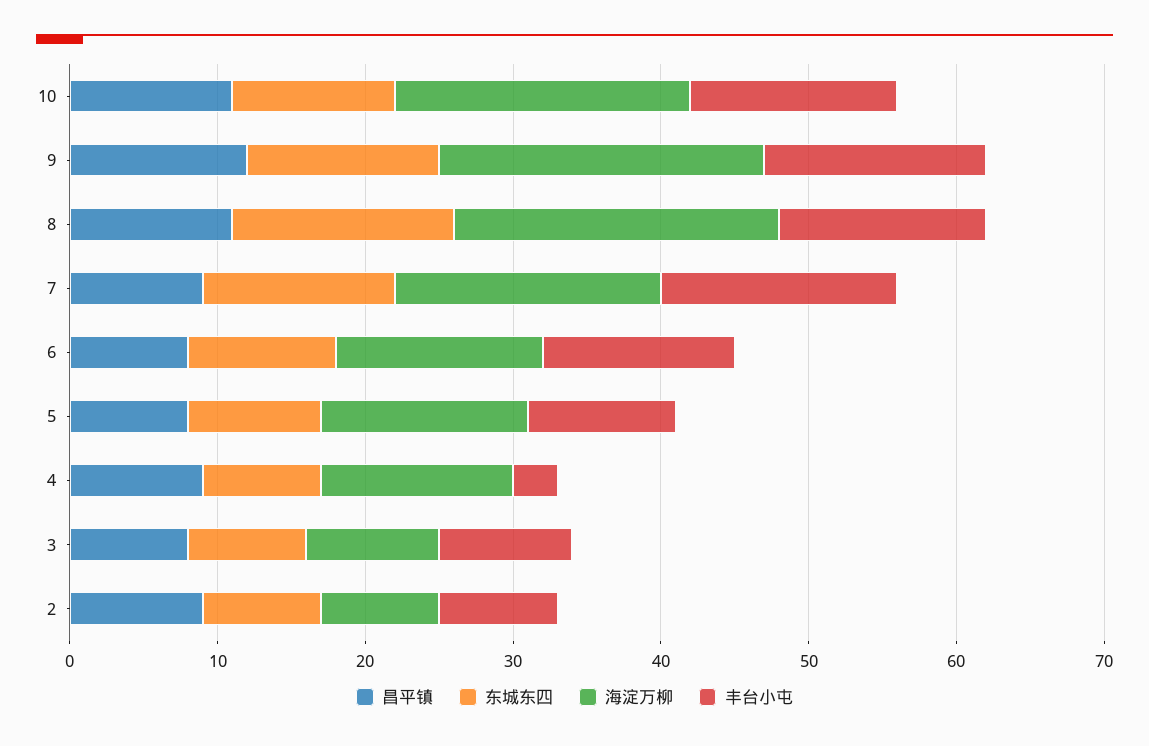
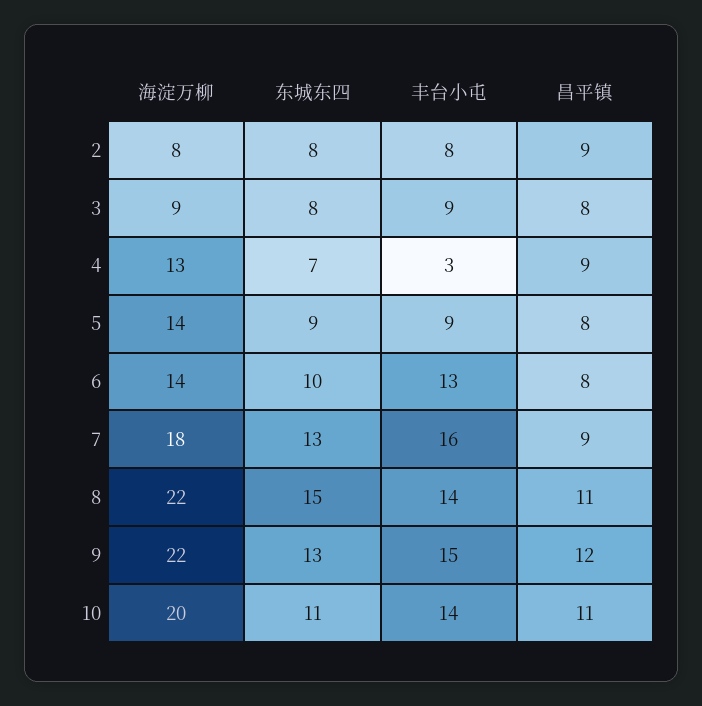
  {
    "昌平镇": {
      "10": 11,
      "9": 12,
      "8": 11,
      "7": 9,
      "6": 8,
      "5": 8,
      "4": 9,
      "3": 8,
      "2": 9
    },
    "东城东四": {
      "10": 11,
      "9": 13,
      "8": 15,
      "7": 13,
      "6": 10,
      "5": 9,
-     "4": 8,
+     "4": 7,
      "3": 8,
      "2": 8
    },
    "海淀万柳": {
      "10": 20,
      "9": 22,
      "8": 22,
      "7": 18,
      "6": 14,
      "5": 14,
      "4": 13,
      "3": 9,
      "2": 8
    },
    "丰台小屯": {
      "10": 14,
      "9": 15,
      "8": 14,
      "7": 16,
      "6": 13,
-     "5": 10,
+     "5": 9,
      "4": 3,
      "3": 9,
      "2": 8
    }
  }

